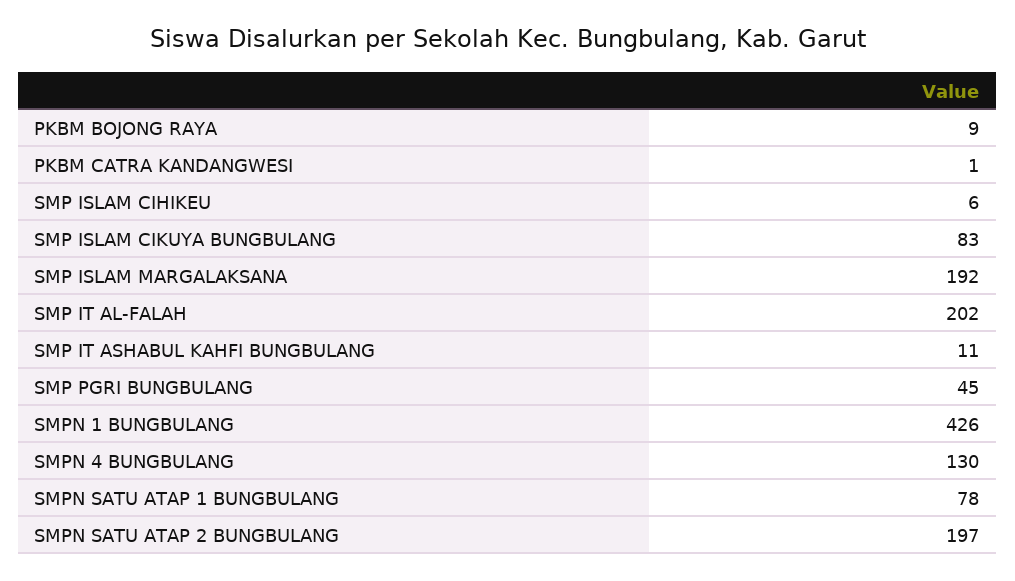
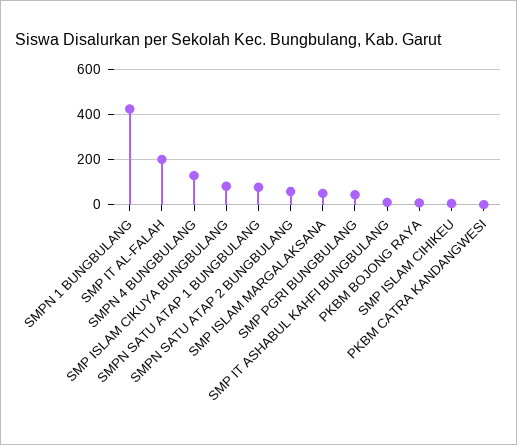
  {
    "PKBM BOJONG RAYA": 9,
    "PKBM CATRA KANDANGWESI": 1,
    "SMP ISLAM CIHIKEU": 6,
    "SMP ISLAM CIKUYA BUNGBULANG": 83,
-   "SMP ISLAM MARGALAKSANA": 192,
+   "SMP ISLAM MARGALAKSANA": 50,
    "SMP IT AL-FALAH": 202,
    "SMP IT ASHABUL KAHFI BUNGBULANG": 11,
    "SMP PGRI BUNGBULANG": 45,
    "SMPN 1 BUNGBULANG": 426,
    "SMPN 4 BUNGBULANG": 130,
    "SMPN SATU ATAP 1 BUNGBULANG": 78,
-   "SMPN SATU ATAP 2 BUNGBULANG": 197
+   "SMPN SATU ATAP 2 BUNGBULANG": 50
  }

